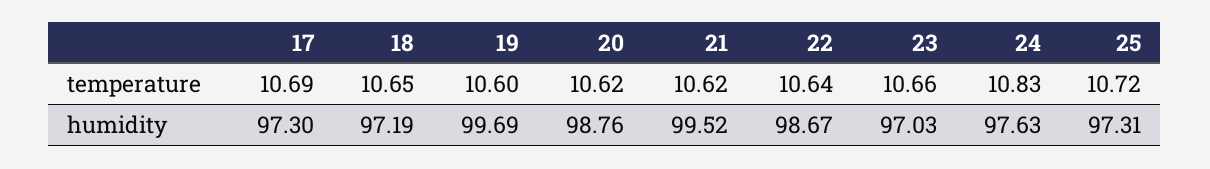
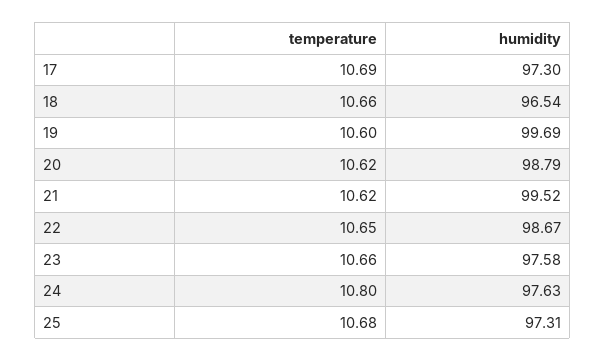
  {
    "17": {
      "temperature": 10.69,
      "humidity": 97.3
    },
    "18": {
-     "temperature": 10.65,
+     "temperature": 10.66,
-     "humidity": 97.19
+     "humidity": 96.54
    },
    "19": {
      "temperature": 10.6,
      "humidity": 99.69
    },
    "20": {
      "temperature": 10.62,
-     "humidity": 98.76
+     "humidity": 98.79
    },
    "21": {
      "temperature": 10.62,
      "humidity": 99.52
    },
    "22": {
-     "temperature": 10.64,
+     "temperature": 10.65,
      "humidity": 98.67
    },
    "23": {
      "temperature": 10.66,
-     "humidity": 97.03
+     "humidity": 97.58
    },
    "24": {
-     "temperature": 10.83,
+     "temperature": 10.8,
      "humidity": 97.63
    },
    "25": {
-     "temperature": 10.72,
+     "temperature": 10.68,
      "humidity": 97.31
    }
  }

